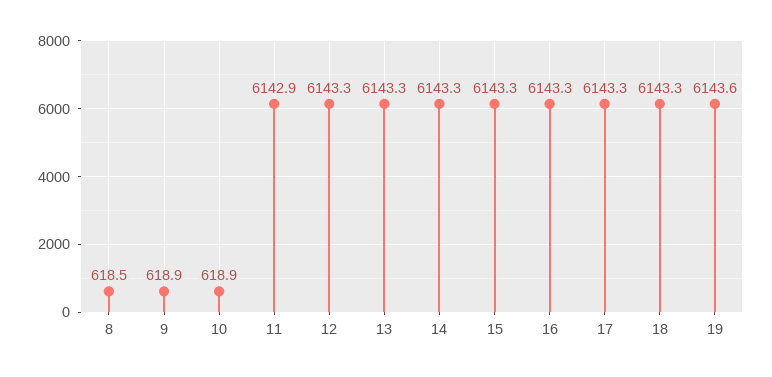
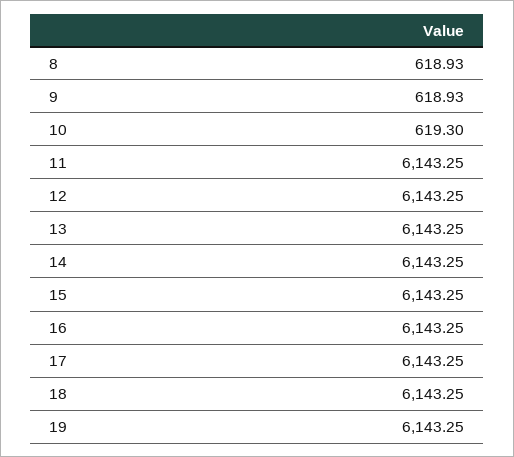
  {
-   "8": 618.5,
+   "8": 618.93,
    "9": 618.93,
-   "10": 618.9,
+   "10": 619.3,
-   "11": 6142.9,
+   "11": 6143.25,
    "12": 6143.25,
    "13": 6143.25,
    "14": 6143.25,
    "15": 6143.25,
    "16": 6143.25,
    "17": 6143.25,
    "18": 6143.25,
-   "19": 6143.6
+   "19": 6143.25
  }

